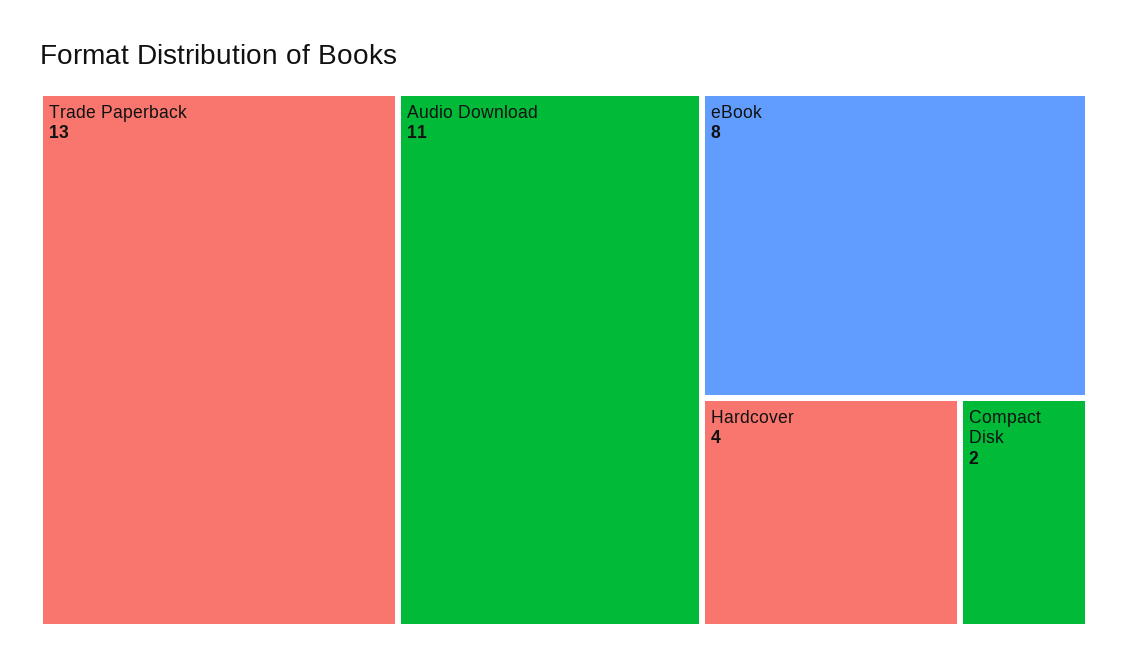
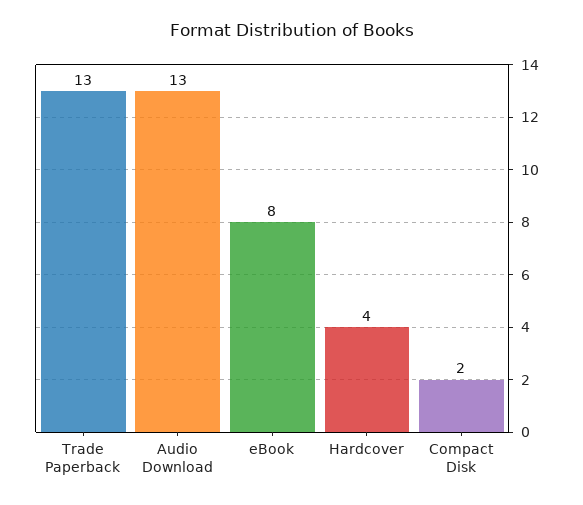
  {
    "Trade Paperback": 13,
-   "Audio Download": 11,
+   "Audio Download": 13,
    "eBook": 8,
    "Hardcover": 4,
    "Compact Disk": 2
  }

